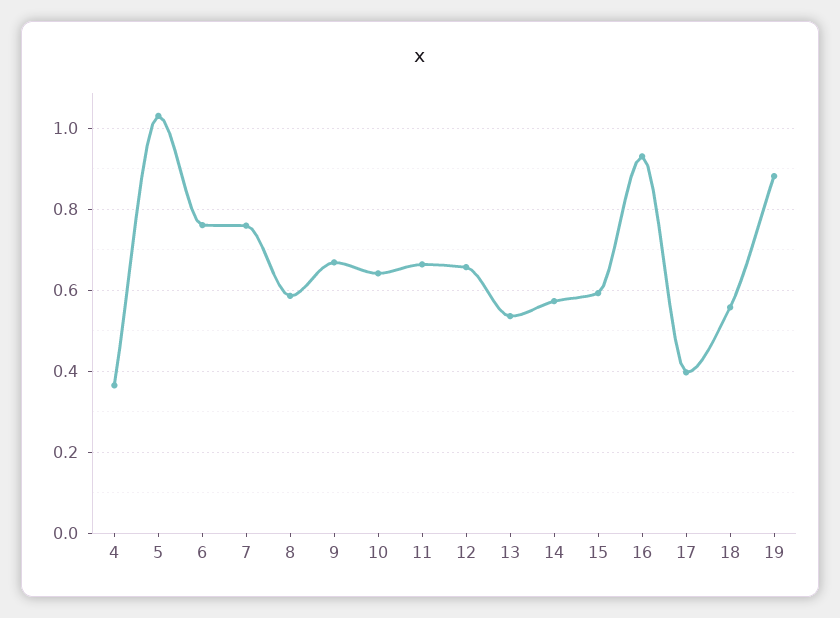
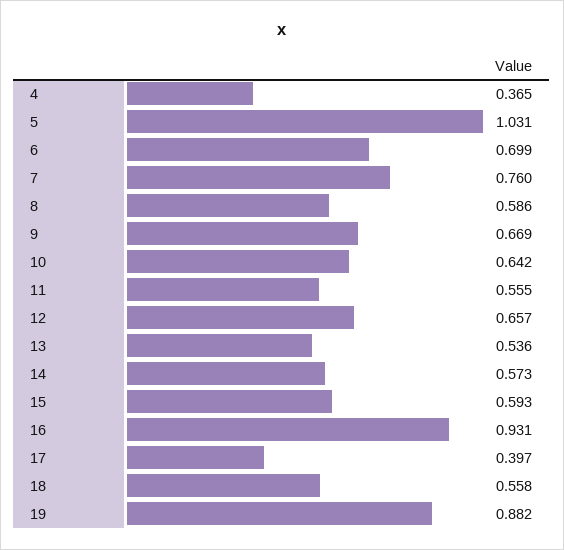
  {
    "4": 0.365,
    "5": 1.031,
-   "6": 0.76,
+   "6": 0.699,
    "7": 0.76,
    "8": 0.586,
    "9": 0.669,
    "10": 0.642,
-   "11": 0.66,
+   "11": 0.555,
    "12": 0.657,
    "13": 0.536,
    "14": 0.573,
    "15": 0.593,
    "16": 0.931,
    "17": 0.397,
    "18": 0.558,
    "19": 0.882
  }

